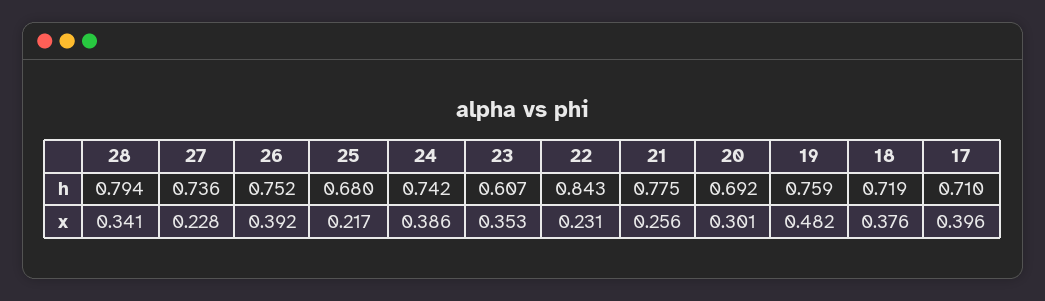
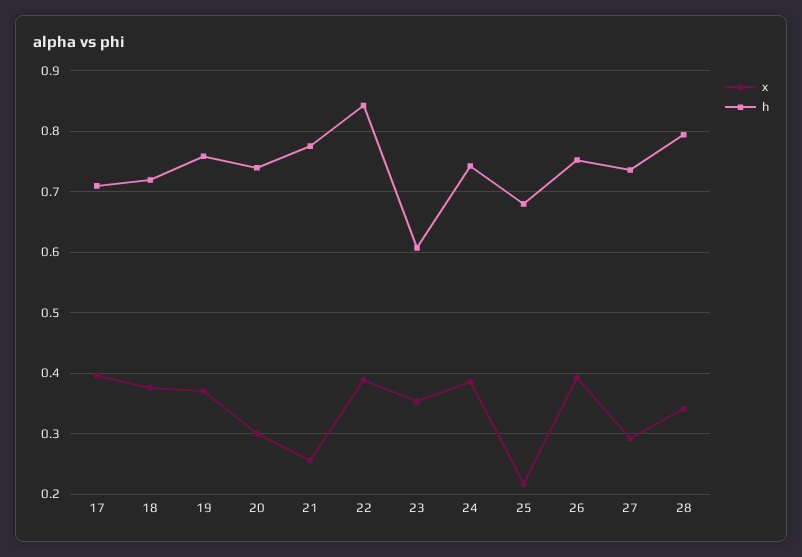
  {
    "h": {
      "28": 0.794,
      "27": 0.736,
      "26": 0.752,
      "25": 0.68,
      "24": 0.742,
      "23": 0.607,
      "22": 0.843,
      "21": 0.775,
-     "20": 0.692,
+     "20": 0.74,
      "19": 0.759,
      "18": 0.719,
      "17": 0.71
    },
    "x": {
      "28": 0.341,
-     "27": 0.228,
+     "27": 0.29,
      "26": 0.392,
      "25": 0.217,
      "24": 0.386,
      "23": 0.353,
-     "22": 0.231,
+     "22": 0.39,
      "21": 0.256,
      "20": 0.301,
-     "19": 0.482,
+     "19": 0.37,
      "18": 0.376,
      "17": 0.396
    }
  }

